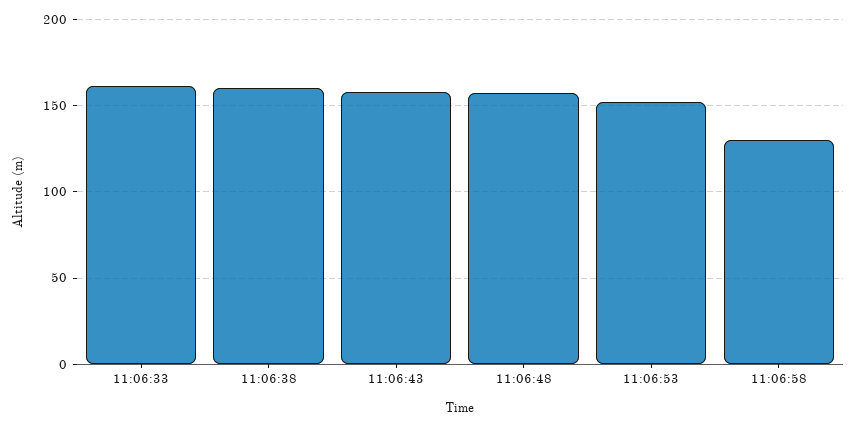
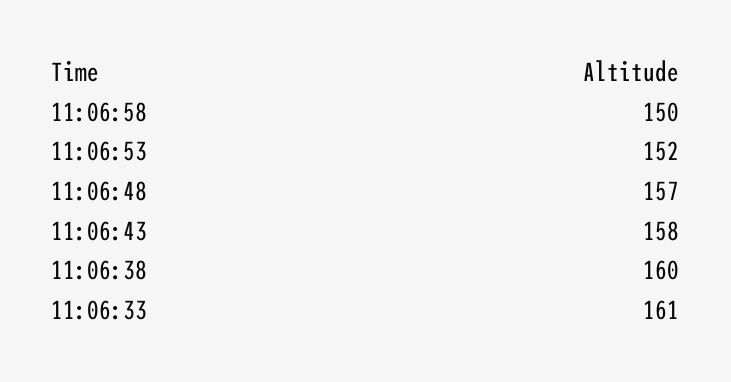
  {
    "11:06:33": 161,
    "11:06:38": 160,
    "11:06:43": 158,
    "11:06:48": 157,
    "11:06:53": 152,
-   "11:06:58": 130
+   "11:06:58": 150
  }

